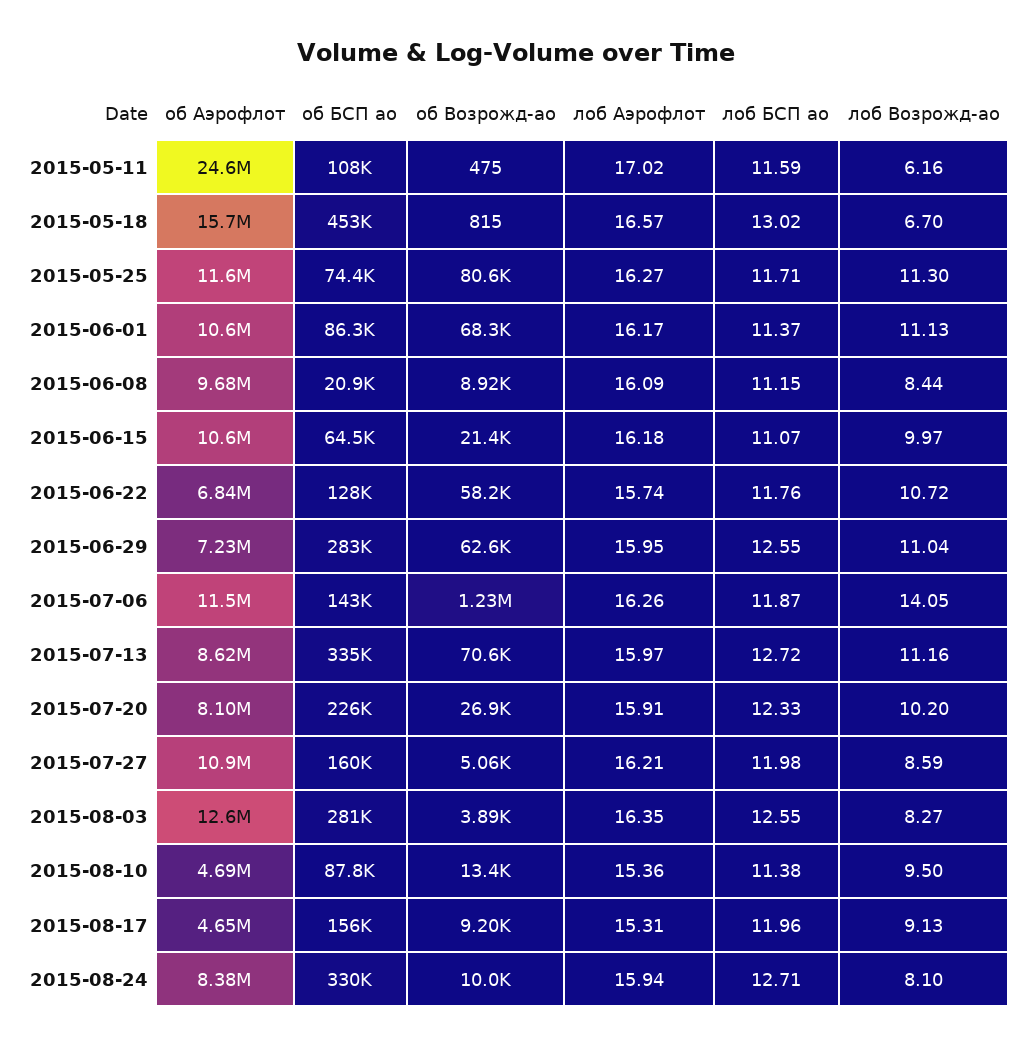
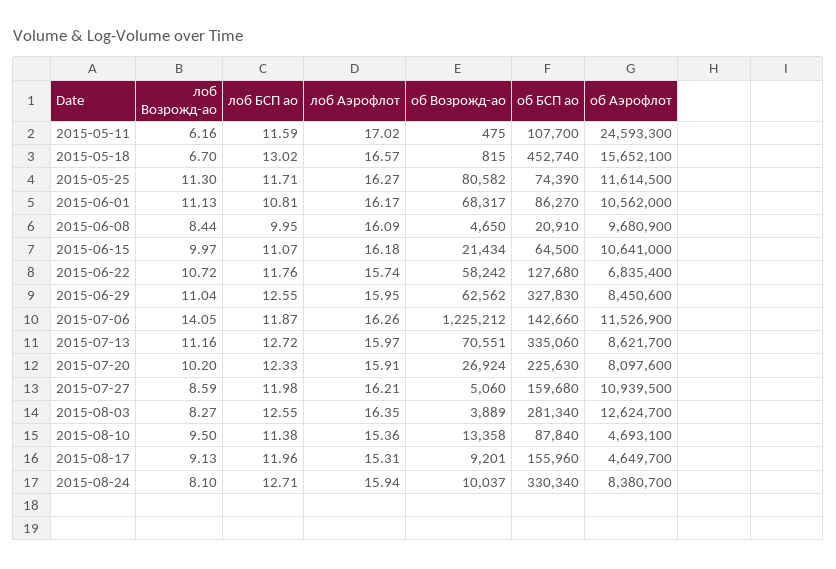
  {
    "об Аэрофлот": {
      "2015-05-11": 24593300,
      "2015-05-18": 15652100,
      "2015-05-25": 11614500,
      "2015-06-01": 10562000,
      "2015-06-08": 9680900,
      "2015-06-15": 10641000,
      "2015-06-22": 6835400,
-     "2015-06-29": 7230000,
+     "2015-06-29": 8450600,
      "2015-07-06": 11526900,
      "2015-07-13": 8621700,
      "2015-07-20": 8097600,
      "2015-07-27": 10939500,
      "2015-08-03": 12624700,
      "2015-08-10": 4693100,
      "2015-08-17": 4649700,
      "2015-08-24": 8380700
    },
    "об БСП ао": {
      "2015-05-11": 107700,
      "2015-05-18": 452740,
      "2015-05-25": 74390,
      "2015-06-01": 86270,
      "2015-06-08": 20910,
      "2015-06-15": 64500,
      "2015-06-22": 127680,
-     "2015-06-29": 283000,
+     "2015-06-29": 327830,
      "2015-07-06": 142660,
      "2015-07-13": 335060,
      "2015-07-20": 225630,
      "2015-07-27": 159680,
      "2015-08-03": 281340,
      "2015-08-10": 87840,
      "2015-08-17": 155960,
      "2015-08-24": 330340
    },
    "об Возрожд-ао": {
      "2015-05-11": 475,
      "2015-05-18": 815,
      "2015-05-25": 80582,
      "2015-06-01": 68317,
-     "2015-06-08": 8920,
+     "2015-06-08": 4650,
      "2015-06-15": 21434,
      "2015-06-22": 58242,
      "2015-06-29": 62562,
      "2015-07-06": 1225212,
      "2015-07-13": 70551,
      "2015-07-20": 26924,
      "2015-07-27": 5060,
      "2015-08-03": 3889,
      "2015-08-10": 13358,
      "2015-08-17": 9201,
      "2015-08-24": 10037
    },
    "лоб Аэрофлот": {
      "2015-05-11": 17.02,
      "2015-05-18": 16.57,
      "2015-05-25": 16.27,
      "2015-06-01": 16.17,
      "2015-06-08": 16.09,
      "2015-06-15": 16.18,
      "2015-06-22": 15.74,
      "2015-06-29": 15.95,
      "2015-07-06": 16.26,
      "2015-07-13": 15.97,
      "2015-07-20": 15.91,
      "2015-07-27": 16.21,
      "2015-08-03": 16.35,
      "2015-08-10": 15.36,
      "2015-08-17": 15.31,
      "2015-08-24": 15.94
    },
    "лоб БСП ао": {
      "2015-05-11": 11.59,
      "2015-05-18": 13.02,
      "2015-05-25": 11.71,
-     "2015-06-01": 11.37,
+     "2015-06-01": 10.81,
-     "2015-06-08": 11.15,
+     "2015-06-08": 9.95,
      "2015-06-15": 11.07,
      "2015-06-22": 11.76,
      "2015-06-29": 12.55,
      "2015-07-06": 11.87,
      "2015-07-13": 12.72,
      "2015-07-20": 12.33,
      "2015-07-27": 11.98,
      "2015-08-03": 12.55,
      "2015-08-10": 11.38,
      "2015-08-17": 11.96,
      "2015-08-24": 12.71
    },
    "лоб Возрожд-ао": {
      "2015-05-11": 6.16,
      "2015-05-18": 6.7,
      "2015-05-25": 11.3,
      "2015-06-01": 11.13,
      "2015-06-08": 8.44,
      "2015-06-15": 9.97,
      "2015-06-22": 10.72,
      "2015-06-29": 11.04,
      "2015-07-06": 14.05,
      "2015-07-13": 11.16,
      "2015-07-20": 10.2,
      "2015-07-27": 8.59,
      "2015-08-03": 8.27,
      "2015-08-10": 9.5,
      "2015-08-17": 9.13,
      "2015-08-24": 8.1
    }
  }

